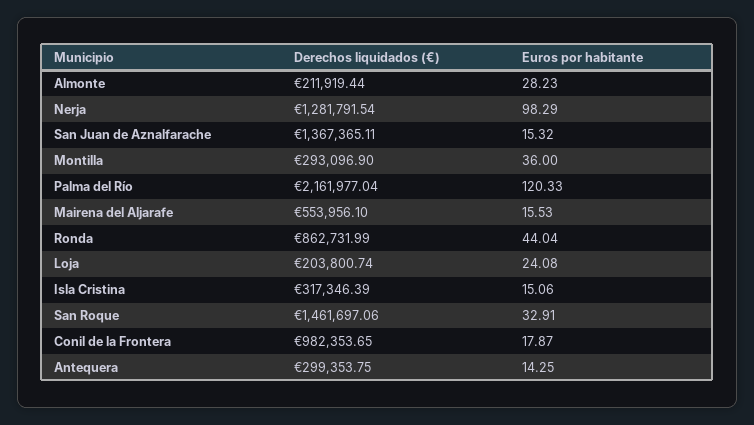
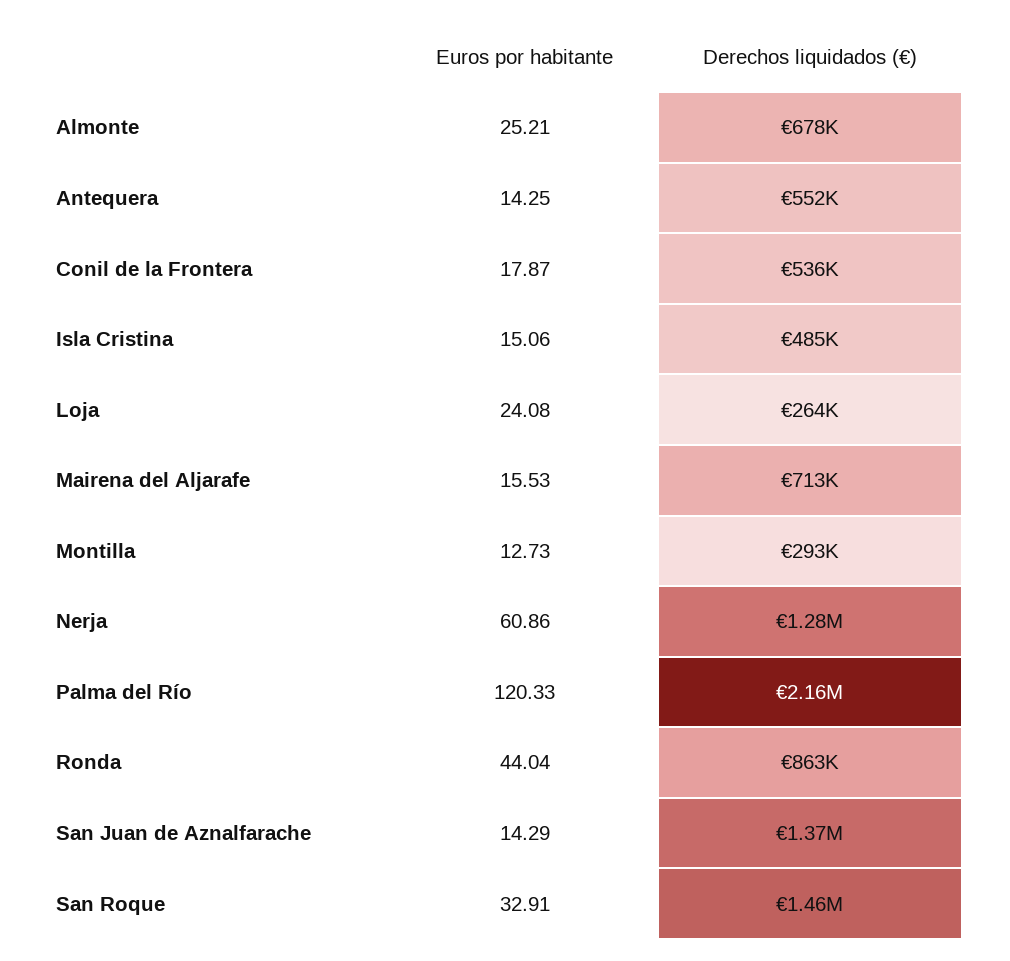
  {
    "Derechos liquidados (€)": {
-     "Almonte": 211919.44,
+     "Almonte": 678000,
      "Nerja": 1281791.54,
      "San Juan de Aznalfarache": 1367365.11,
      "Montilla": 293096.9,
      "Palma del Río": 2161977.04,
-     "Mairena del Aljarafe": 553956.1,
+     "Mairena del Aljarafe": 713000,
      "Ronda": 862731.99,
-     "Loja": 203800.74,
+     "Loja": 264000,
-     "Isla Cristina": 317346.39,
+     "Isla Cristina": 485000,
      "San Roque": 1461697.06,
-     "Conil de la Frontera": 982353.65,
+     "Conil de la Frontera": 536000,
-     "Antequera": 299353.75
+     "Antequera": 552000
    },
    "Euros por habitante": {
-     "Almonte": 28.23,
+     "Almonte": 25.21,
-     "Nerja": 98.29,
+     "Nerja": 60.86,
-     "San Juan de Aznalfarache": 15.32,
+     "San Juan de Aznalfarache": 14.29,
-     "Montilla": 36,
+     "Montilla": 12.73,
      "Palma del Río": 120.33,
      "Mairena del Aljarafe": 15.53,
      "Ronda": 44.04,
      "Loja": 24.08,
      "Isla Cristina": 15.06,
      "San Roque": 32.91,
      "Conil de la Frontera": 17.87,
      "Antequera": 14.25
    }
  }

